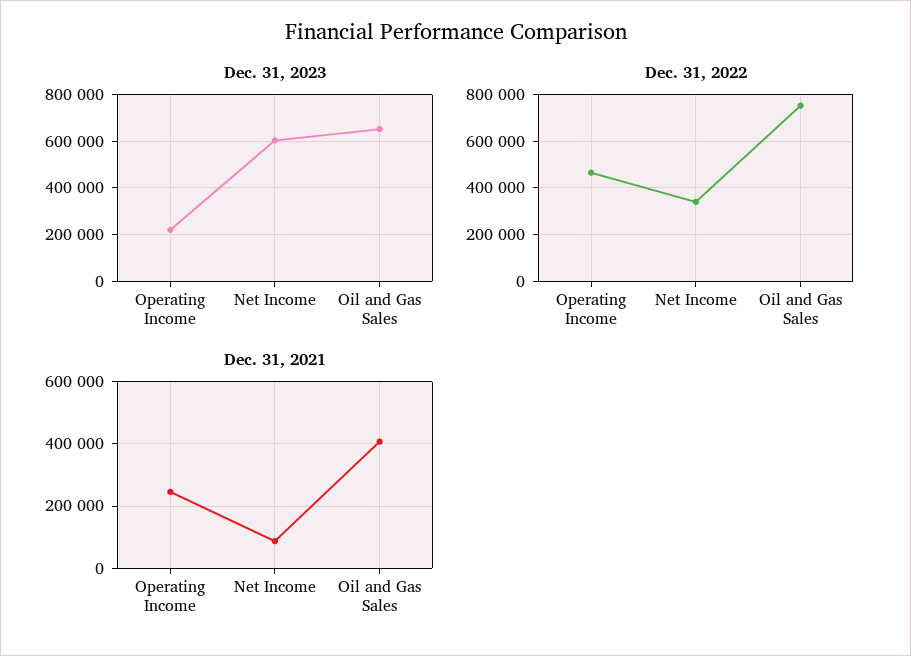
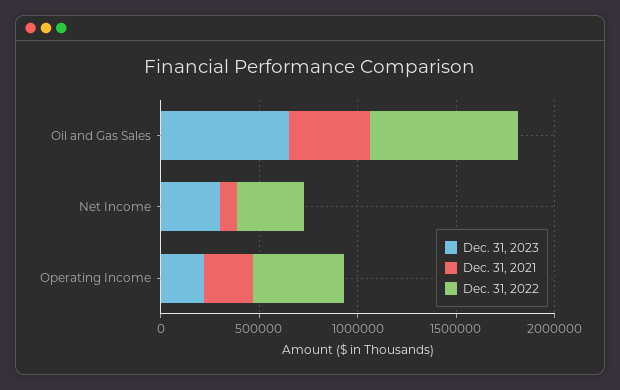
  {
    "Dec. 31, 2023": {
      "Operating Income": 200000,
-     "Net Income": 600000,
+     "Net Income": 300000,
      "Oil and Gas Sales": 650000
    },
    "Dec. 31, 2022": {
      "Operating Income": 450000,
      "Net Income": 350000,
      "Oil and Gas Sales": 750000
    },
    "Dec. 31, 2021": {
      "Operating Income": 240000,
      "Net Income": 80000,
      "Oil and Gas Sales": 400000
    }
  }

